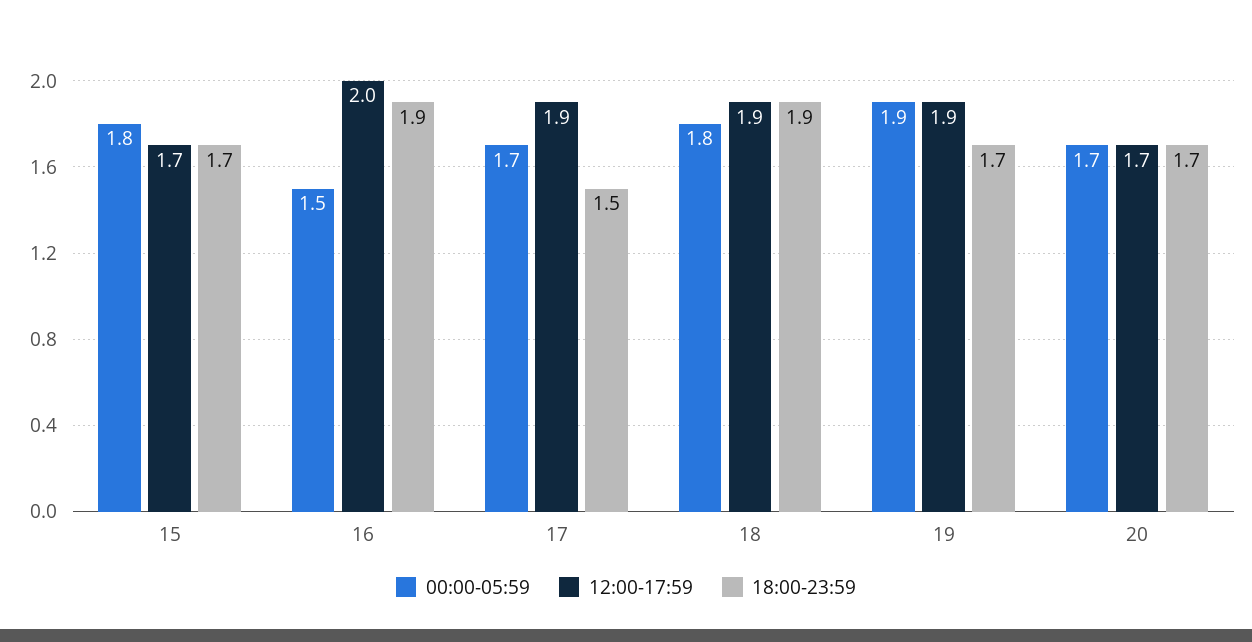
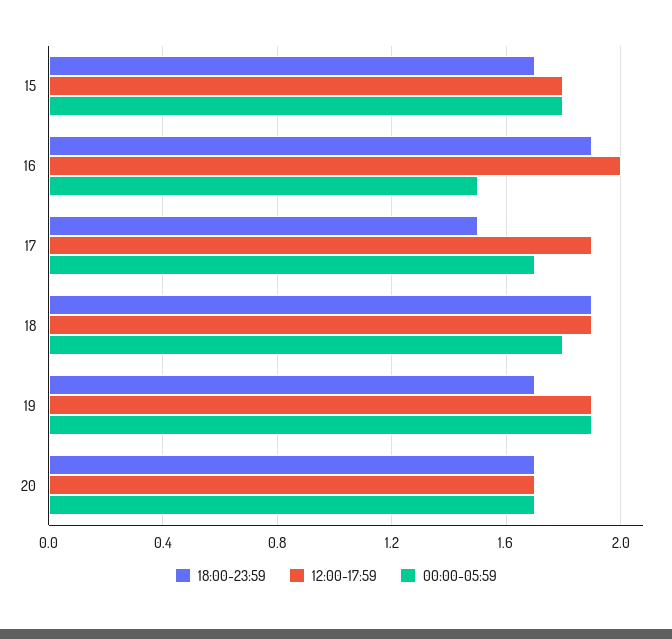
  {
    "00:00-05:59": {
      "15": 1.8,
      "16": 1.5,
      "17": 1.7,
      "18": 1.8,
      "19": 1.9,
      "20": 1.7
    },
    "12:00-17:59": {
-     "15": 1.7,
+     "15": 1.8,
      "16": 2,
      "17": 1.9,
      "18": 1.9,
      "19": 1.9,
      "20": 1.7
    },
    "18:00-23:59": {
      "15": 1.7,
      "16": 1.9,
      "17": 1.5,
      "18": 1.9,
      "19": 1.7,
      "20": 1.7
    }
  }

